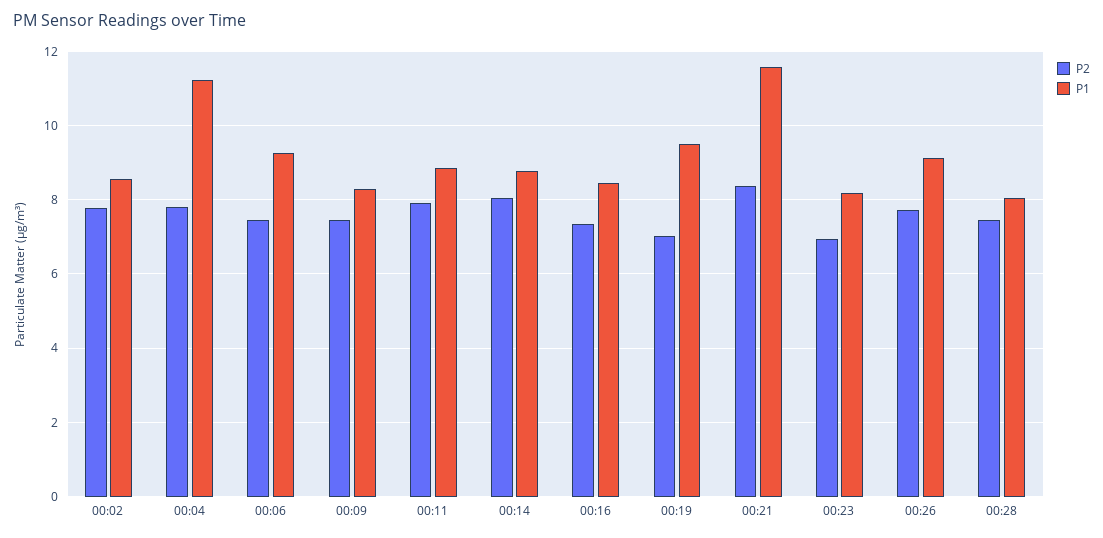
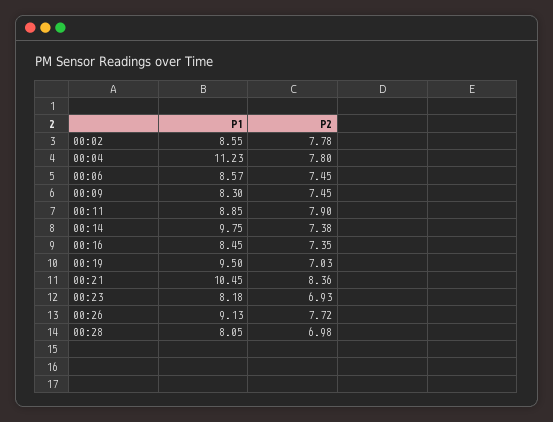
  {
    "P2": {
      "00:02": 7.78,
      "00:04": 7.8,
      "00:06": 7.45,
      "00:09": 7.45,
      "00:11": 7.9,
-     "00:14": 8,
+     "00:14": 7.38,
      "00:16": 7.35,
      "00:19": 7.03,
      "00:21": 8.36,
      "00:23": 6.93,
      "00:26": 7.72,
-     "00:28": 7.4
+     "00:28": 6.98
    },
    "P1": {
      "00:02": 8.55,
      "00:04": 11.23,
-     "00:06": 9.2,
+     "00:06": 8.57,
      "00:09": 8.3,
      "00:11": 8.85,
-     "00:14": 8.8,
+     "00:14": 9.75,
      "00:16": 8.45,
      "00:19": 9.5,
-     "00:21": 11.6,
+     "00:21": 10.45,
      "00:23": 8.18,
      "00:26": 9.13,
      "00:28": 8.05
    }
  }

